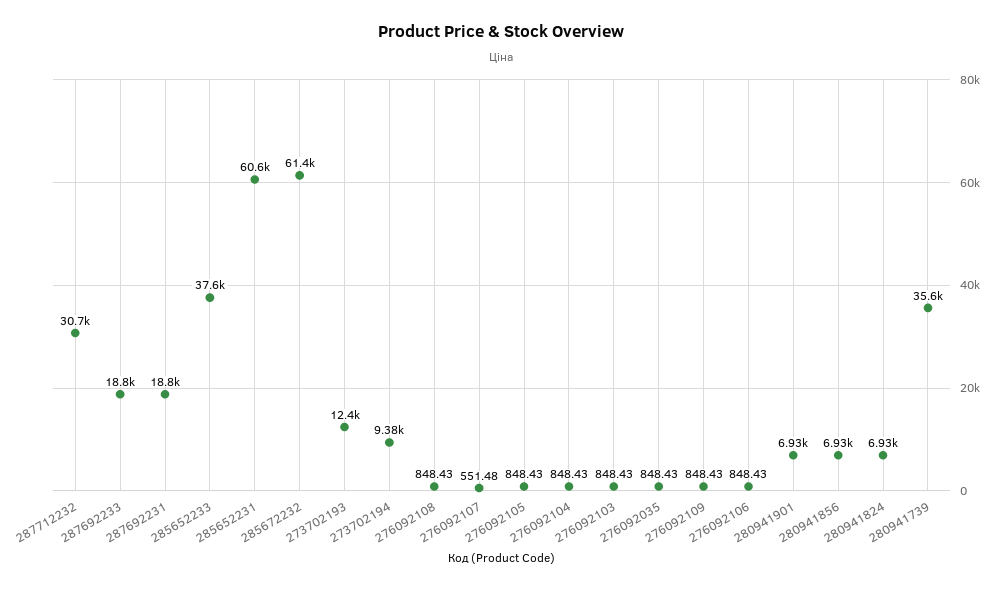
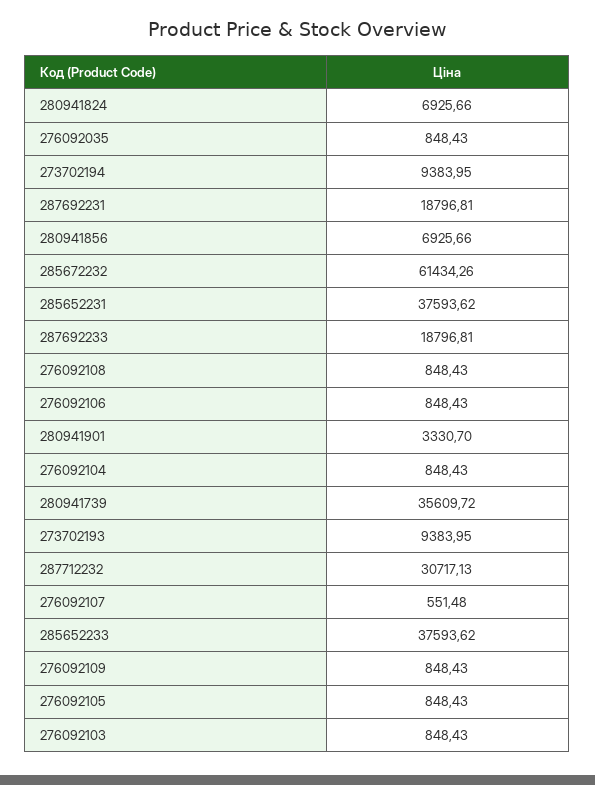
  {
    "287712232": 30717.13,
    "287692233": 18796.81,
    "287692231": 18796.81,
    "285652233": 37593.62,
-   "285652231": 60600,
+   "285652231": 37593.62,
    "285672232": 61434.26,
-   "273702193": 12400,
+   "273702193": 9383.95,
    "273702194": 9383.95,
    "276092108": 848.43,
    "276092107": 551.48,
    "276092105": 848.43,
    "276092104": 848.43,
    "276092103": 848.43,
    "276092035": 848.43,
    "276092109": 848.43,
    "276092106": 848.43,
-   "280941901": 6930,
+   "280941901": 3330.7,
    "280941856": 6925.66,
    "280941824": 6925.66,
    "280941739": 35609.72
  }

